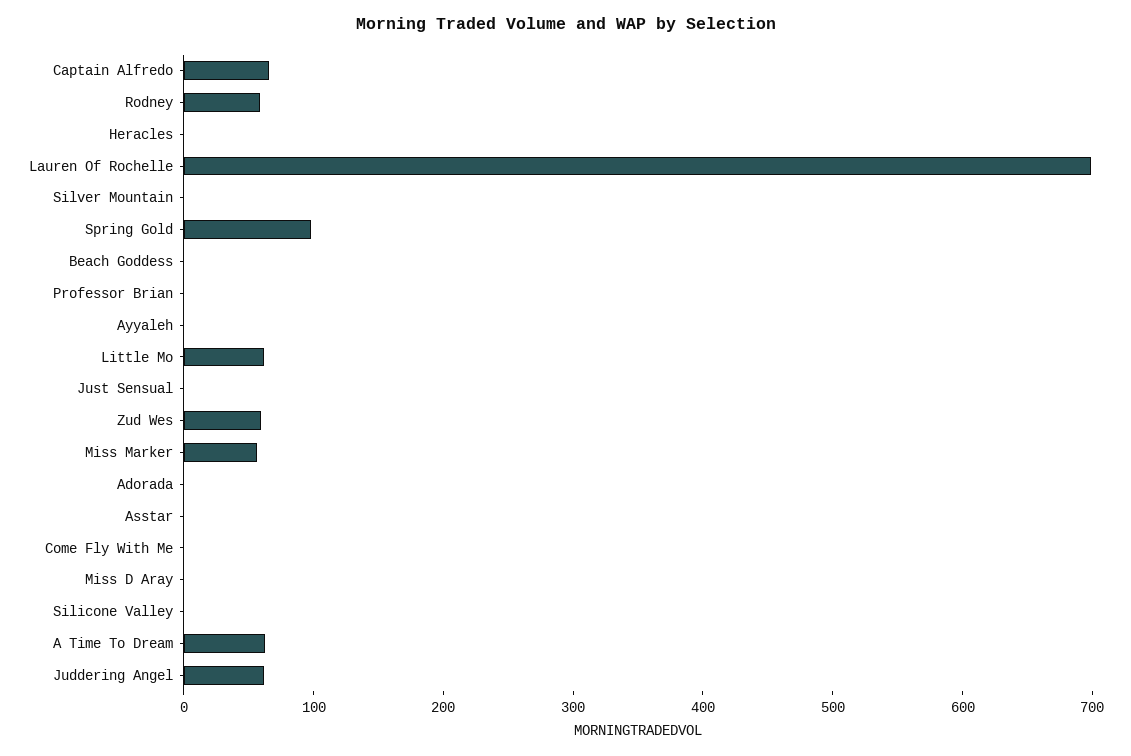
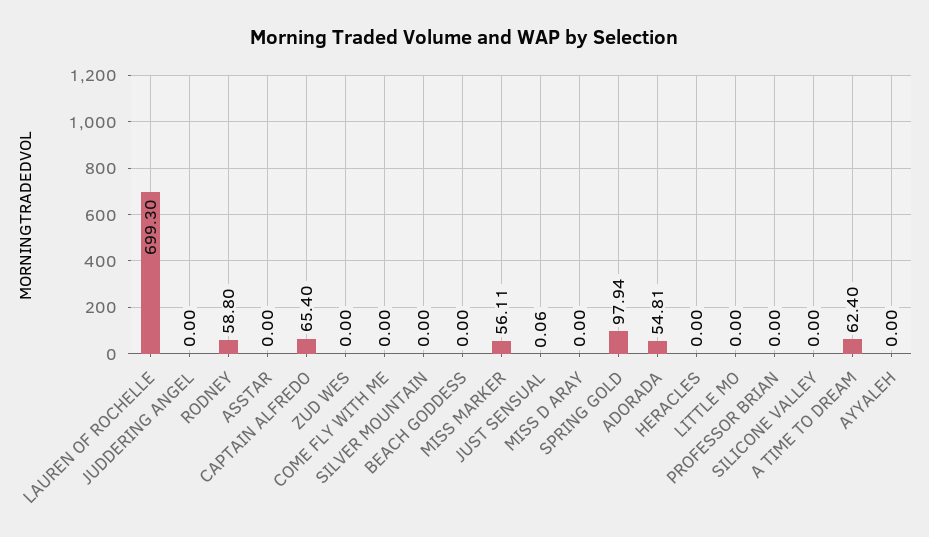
  {
    "Captain Alfredo": 65.4,
    "Rodney": 58.8,
    "Heracles": 0,
    "Lauren Of Rochelle": 699.3,
    "Silver Mountain": 0,
    "Spring Gold": 97.94,
    "Beach Goddess": 0,
    "Professor Brian": 0,
    "Ayyaleh": 0,
-   "Little Mo": 60,
+   "Little Mo": 0,
    "Just Sensual": 0.06,
-   "Zud Wes": 60,
+   "Zud Wes": 0,
    "Miss Marker": 56.11,
-   "Adorada": 0,
+   "Adorada": 54.81,
    "Asstar": 0,
    "Come Fly With Me": 0,
    "Miss D Aray": 0,
    "Silicone Valley": 0,
    "A Time To Dream": 62.4,
-   "Juddering Angel": 60
+   "Juddering Angel": 0
  }

